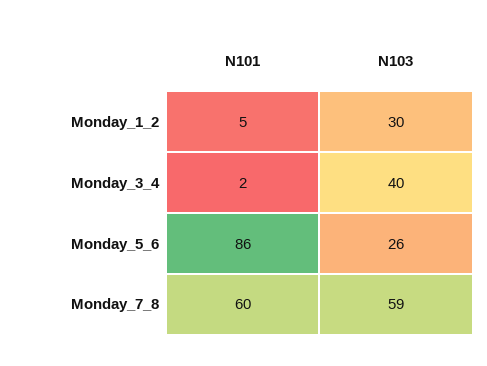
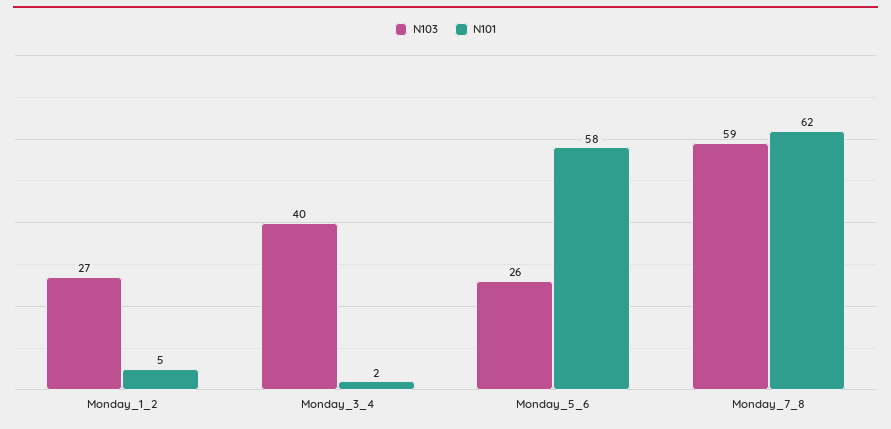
  {
    "N101": {
      "Monday_1_2": 5,
      "Monday_3_4": 2,
-     "Monday_5_6": 86,
+     "Monday_5_6": 58,
-     "Monday_7_8": 60
+     "Monday_7_8": 62
    },
    "N103": {
-     "Monday_1_2": 30,
+     "Monday_1_2": 27,
      "Monday_3_4": 40,
      "Monday_5_6": 26,
      "Monday_7_8": 59
    }
  }

